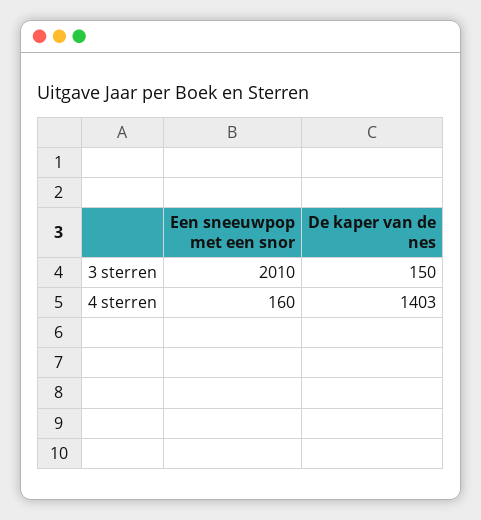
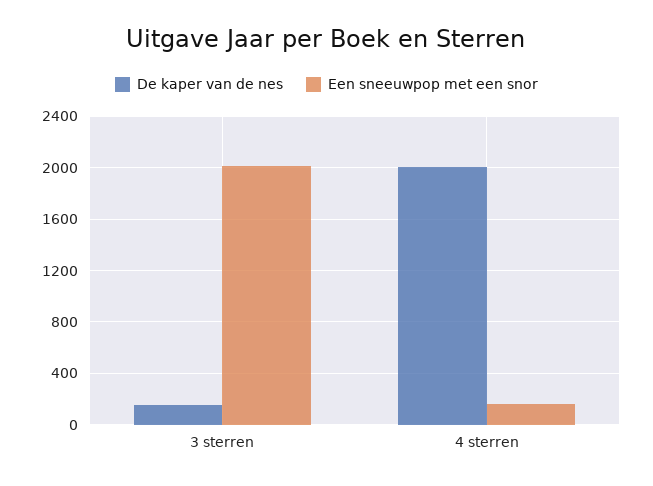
  {
    "Een sneeuwpop met een snor": {
      "3 sterren": 2010,
      "4 sterren": 160
    },
    "De kaper van de nes": {
      "3 sterren": 150,
-     "4 sterren": 1403
+     "4 sterren": 2000
    }
  }

